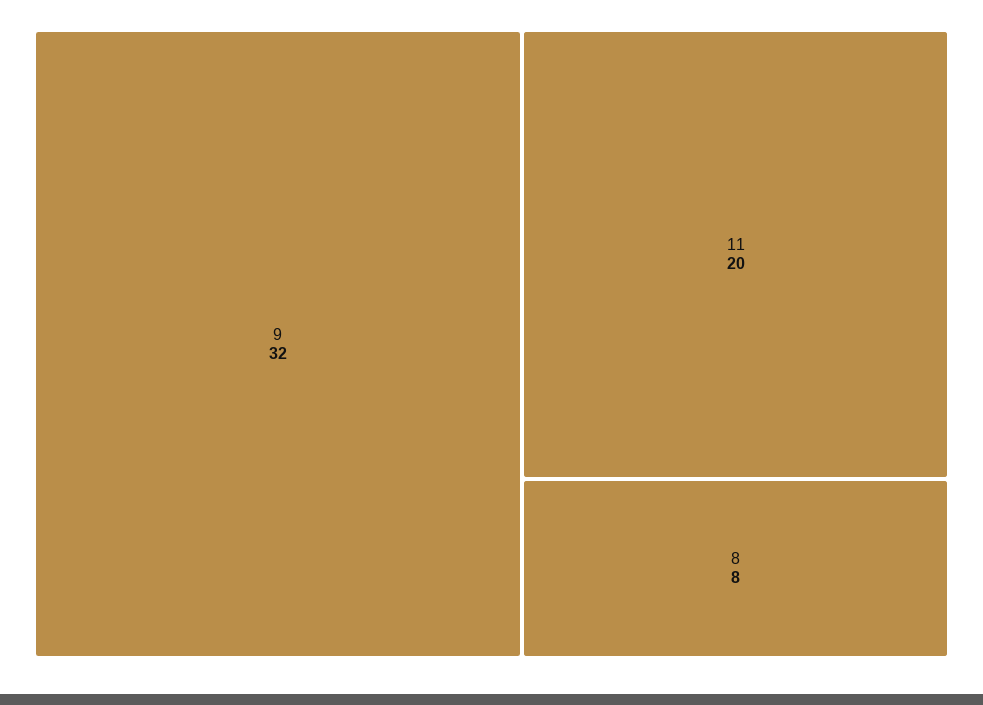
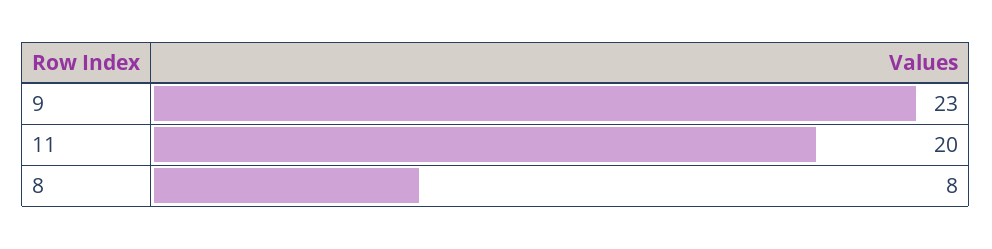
  {
-   "9": 32,
+   "9": 23,
    "11": 20,
    "8": 8
  }

